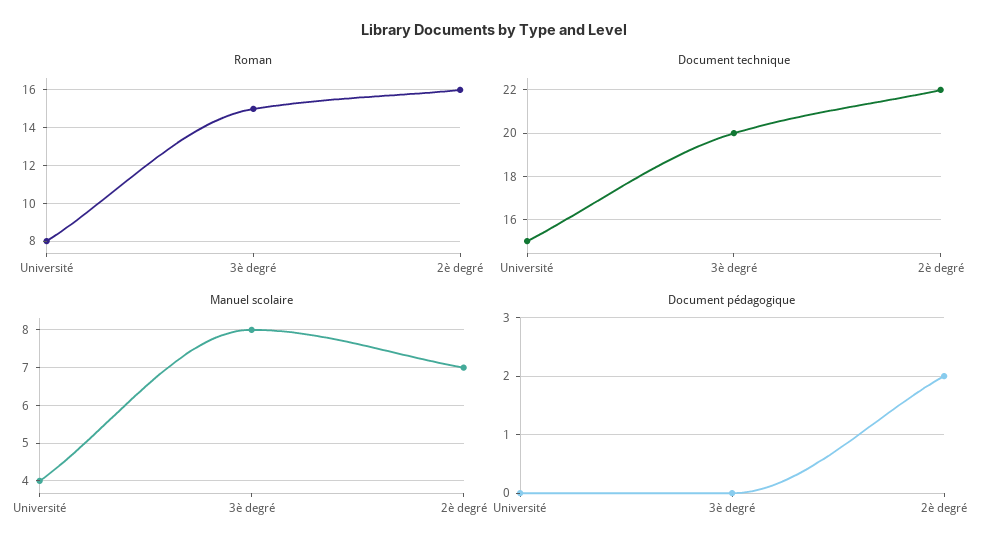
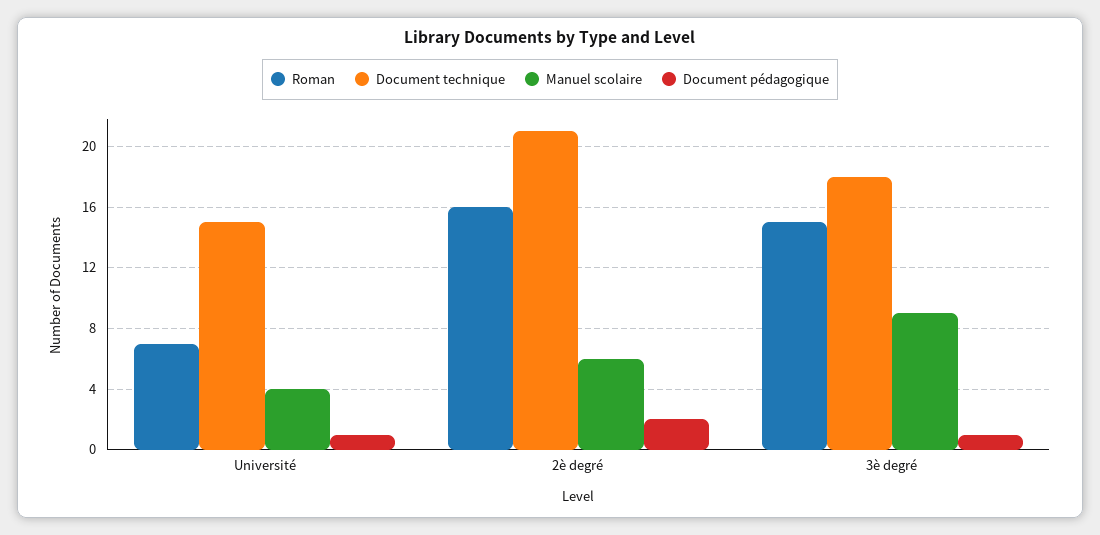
  {
    "Roman": {
-     "Université": 8,
+     "Université": 7,
      "3è degré": 15,
      "2è degré": 16
    },
    "Document technique": {
      "Université": 15,
-     "3è degré": 20,
+     "3è degré": 18,
-     "2è degré": 22
+     "2è degré": 21
    },
    "Manuel scolaire": {
      "Université": 4,
-     "3è degré": 8,
+     "3è degré": 9,
-     "2è degré": 7
+     "2è degré": 6
    },
    "Document pédagogique": {
-     "Université": 0,
+     "Université": 1,
-     "3è degré": 0,
+     "3è degré": 1,
      "2è degré": 2
    }
  }

